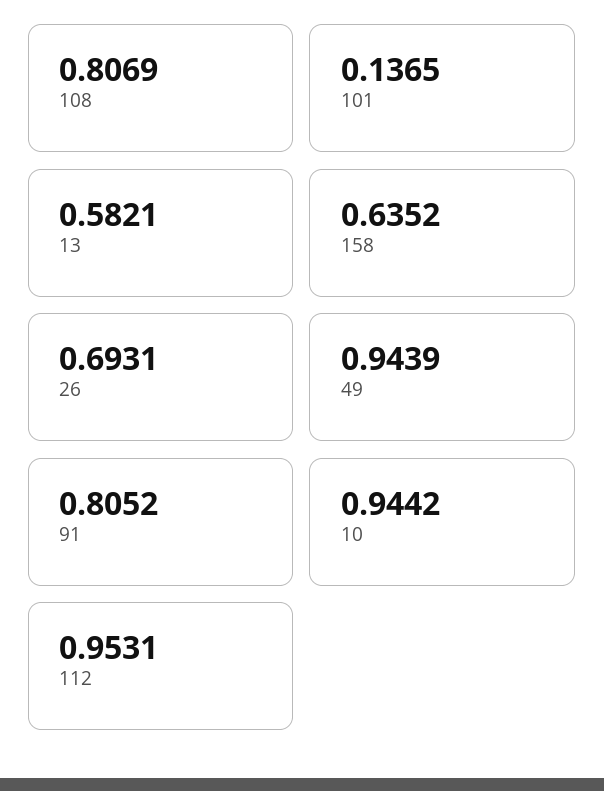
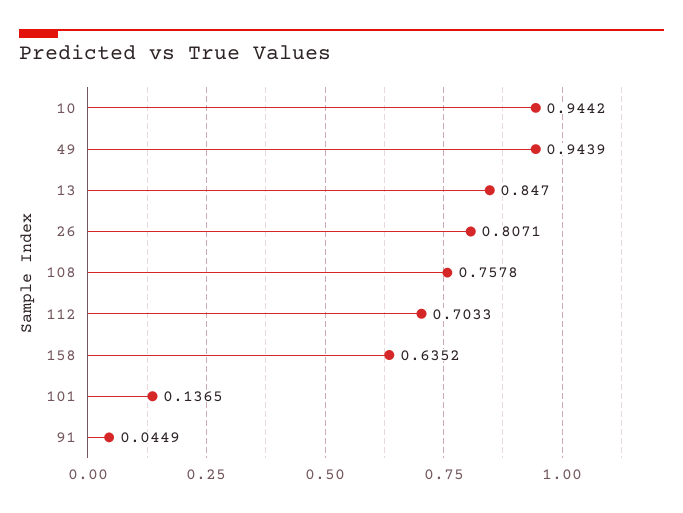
  {
-   "108": 0.8069,
+   "108": 0.7578,
    "101": 0.1365,
-   "13": 0.5821,
+   "13": 0.847,
    "158": 0.6352,
-   "26": 0.6931,
+   "26": 0.8071,
    "49": 0.9439,
-   "91": 0.8052,
+   "91": 0.0449,
    "10": 0.9442,
-   "112": 0.9531
+   "112": 0.7033
  }

